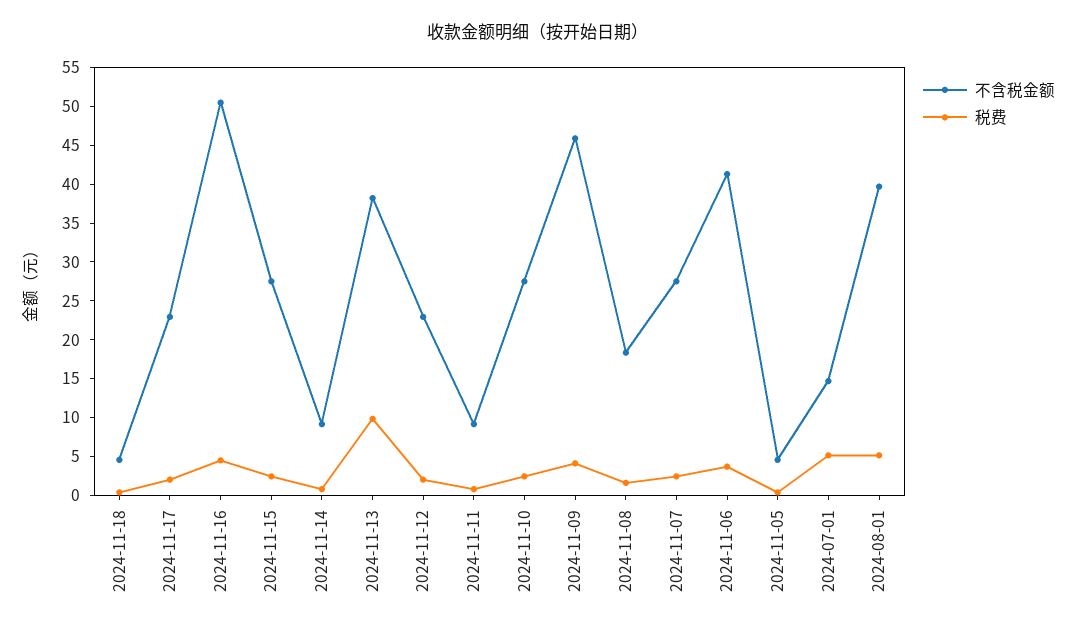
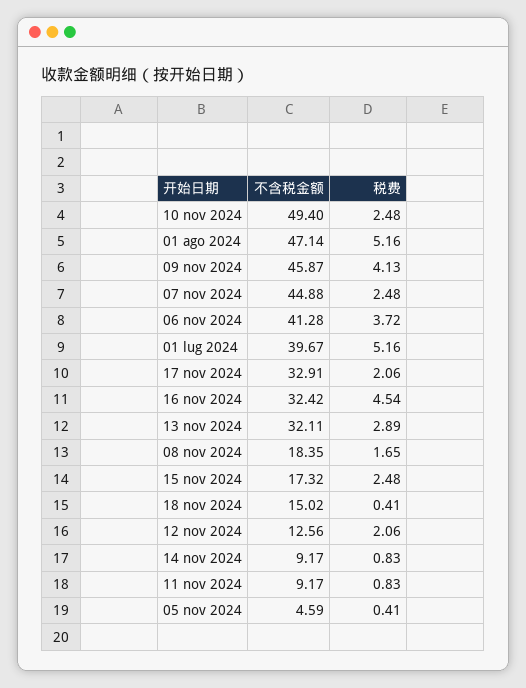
  {
    "不含税金额": {
-     "2024-11-18": 5,
+     "2024-11-18": 15.02,
-     "2024-11-17": 22.5,
+     "2024-11-17": 32.91,
-     "2024-11-16": 50,
+     "2024-11-16": 32.42,
-     "2024-11-15": 27.5,
+     "2024-11-15": 17.32,
      "2024-11-14": 9.17,
-     "2024-11-13": 37.5,
+     "2024-11-13": 32.11,
-     "2024-11-12": 22.5,
+     "2024-11-12": 12.56,
      "2024-11-11": 9.17,
-     "2024-11-10": 27.5,
+     "2024-11-10": 49.4,
      "2024-11-09": 45.87,
      "2024-11-08": 18.35,
-     "2024-11-07": 27.5,
+     "2024-11-07": 44.88,
      "2024-11-06": 41.28,
      "2024-11-05": 4.59,
-     "2024-07-01": 15,
+     "2024-07-01": 39.67,
-     "2024-08-01": 40
+     "2024-08-01": 47.14
    },
    "税费": {
      "2024-11-18": 0.41,
      "2024-11-17": 2.06,
      "2024-11-16": 4.54,
      "2024-11-15": 2.48,
      "2024-11-14": 0.83,
-     "2024-11-13": 10,
+     "2024-11-13": 2.89,
      "2024-11-12": 2.06,
      "2024-11-11": 0.83,
      "2024-11-10": 2.48,
      "2024-11-09": 4.13,
      "2024-11-08": 1.65,
      "2024-11-07": 2.48,
      "2024-11-06": 3.72,
      "2024-11-05": 0.41,
      "2024-07-01": 5.16,
      "2024-08-01": 5.16
    }
  }

